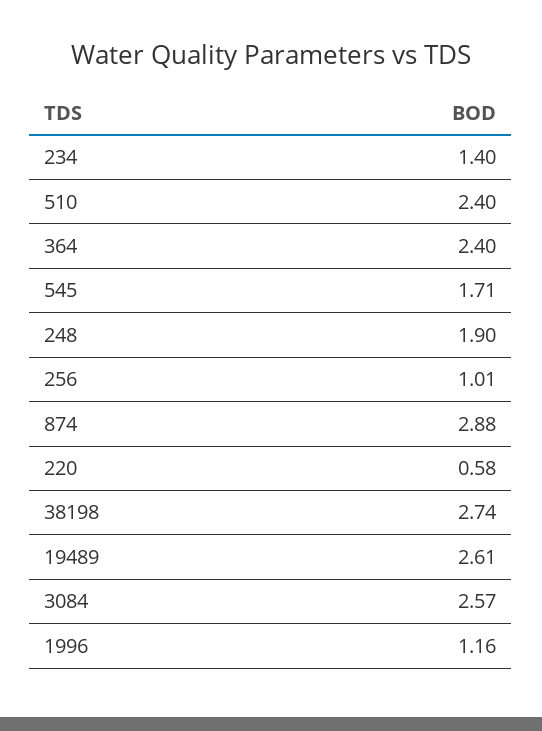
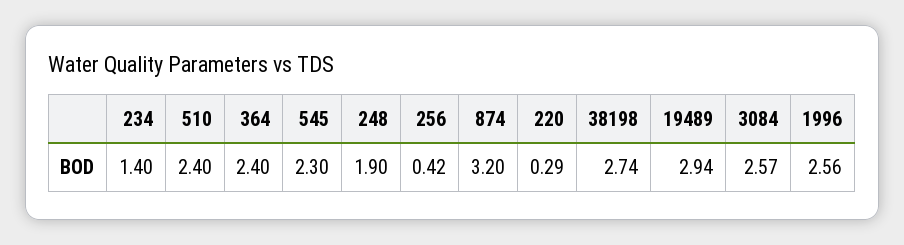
  {
    "234": 1.4,
    "510": 2.4,
    "364": 2.4,
-   "545": 1.71,
+   "545": 2.3,
    "248": 1.9,
-   "256": 1.01,
+   "256": 0.42,
-   "874": 2.88,
+   "874": 3.2,
-   "220": 0.58,
+   "220": 0.29,
    "38198": 2.74,
-   "19489": 2.61,
+   "19489": 2.94,
    "3084": 2.57,
-   "1996": 1.16
+   "1996": 2.56
  }

